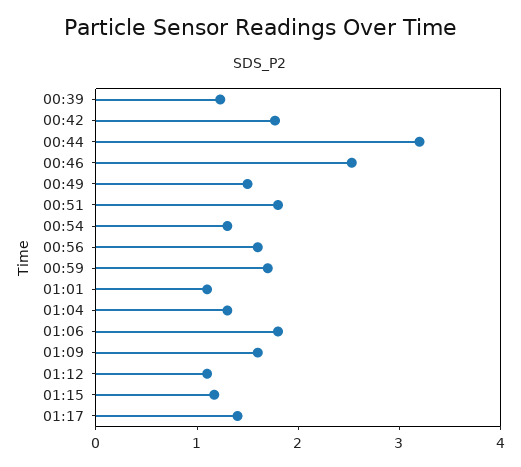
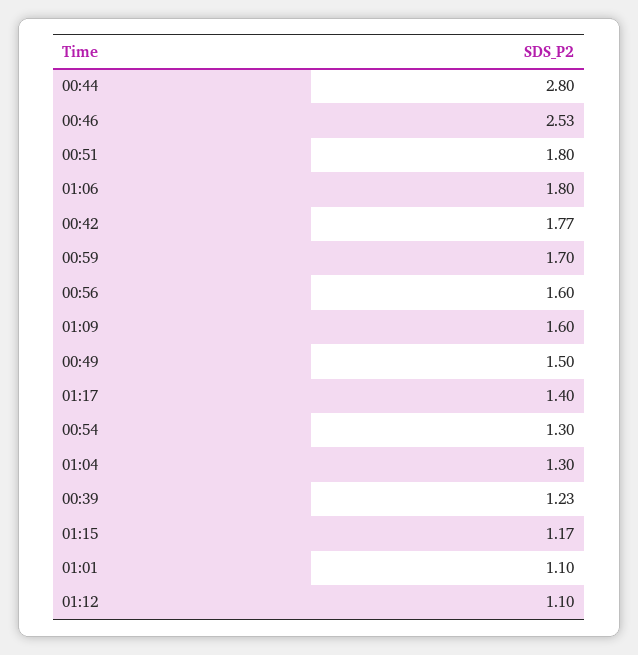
  {
    "00:39": 1.23,
    "00:42": 1.77,
-   "00:44": 3.2,
+   "00:44": 2.8,
    "00:46": 2.53,
    "00:49": 1.5,
    "00:51": 1.8,
    "00:54": 1.3,
    "00:56": 1.6,
    "00:59": 1.7,
    "01:01": 1.1,
    "01:04": 1.3,
    "01:06": 1.8,
    "01:09": 1.6,
    "01:12": 1.1,
    "01:15": 1.17,
    "01:17": 1.4
  }

